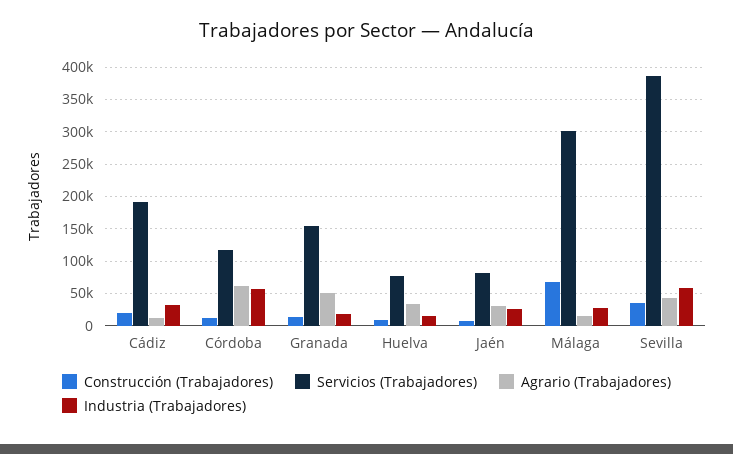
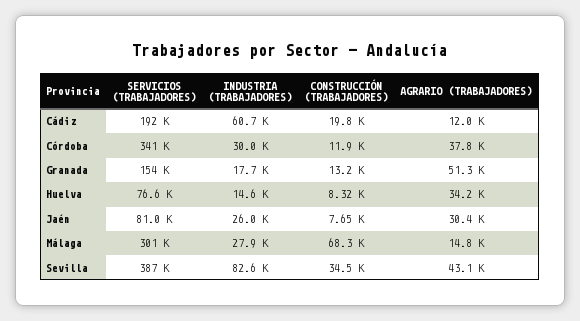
  {
    "Construcción (Trabajadores)": {
      "Cádiz": 19800,
      "Córdoba": 11900,
      "Granada": 13200,
      "Huelva": 8320,
      "Jaén": 7650,
      "Málaga": 68300,
      "Sevilla": 34500
    },
    "Servicios (Trabajadores)": {
      "Cádiz": 192000,
-     "Córdoba": 120000,
+     "Córdoba": 341000,
      "Granada": 154000,
      "Huelva": 76600,
      "Jaén": 81000,
      "Málaga": 301000,
      "Sevilla": 387000
    },
    "Agrario (Trabajadores)": {
      "Cádiz": 12000,
-     "Córdoba": 60000,
+     "Córdoba": 37800,
      "Granada": 51300,
      "Huelva": 34200,
      "Jaén": 30400,
      "Málaga": 14800,
      "Sevilla": 43100
    },
    "Industria (Trabajadores)": {
-     "Cádiz": 30000,
+     "Cádiz": 60700,
-     "Córdoba": 60000,
+     "Córdoba": 30000,
      "Granada": 17700,
      "Huelva": 14600,
      "Jaén": 26000,
      "Málaga": 27900,
-     "Sevilla": 60000
+     "Sevilla": 82600
    }
  }

